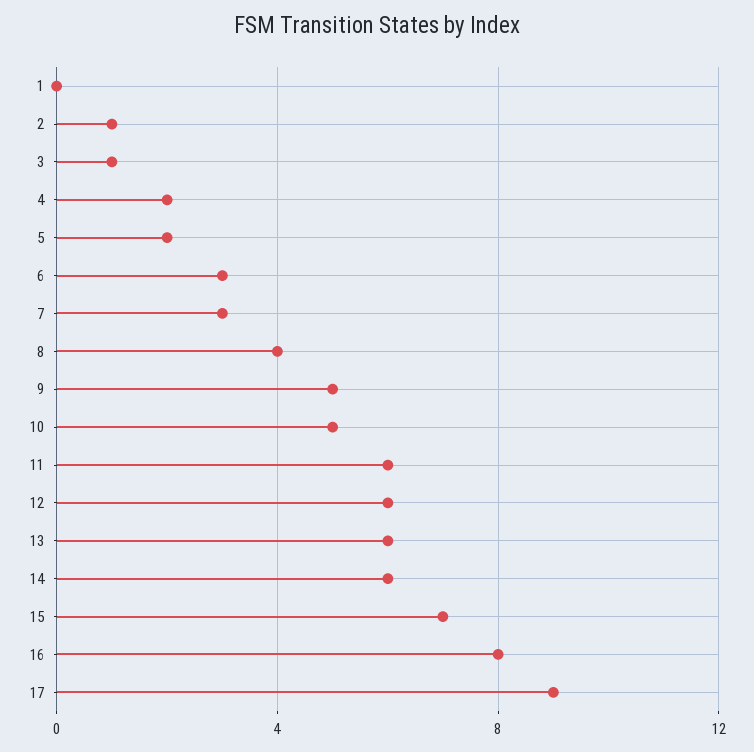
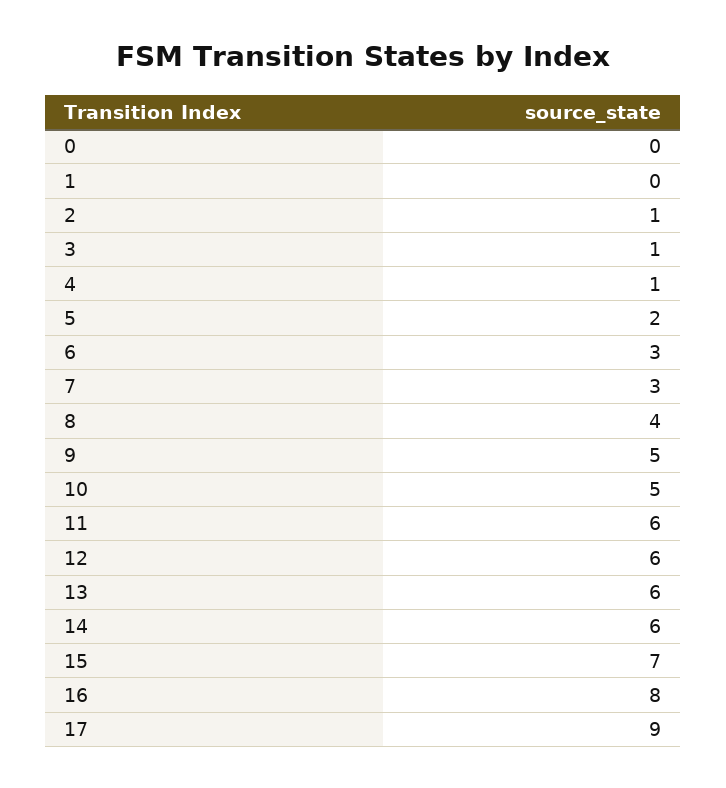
  {
    "1": 0,
    "2": 1,
    "3": 1,
-   "4": 2,
+   "4": 1,
    "5": 2,
    "6": 3,
    "7": 3,
    "8": 4,
    "9": 5,
    "10": 5,
    "11": 6,
    "12": 6,
    "13": 6,
    "14": 6,
    "15": 7,
    "16": 8,
-   "17": 9
+   "17": 9,
+   "0": 0
  }

